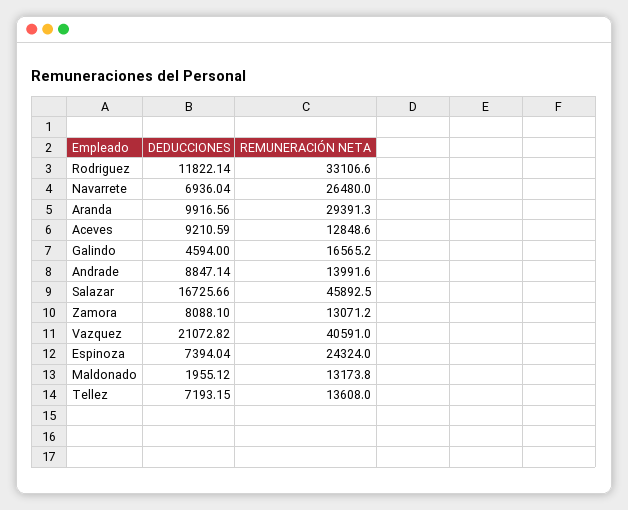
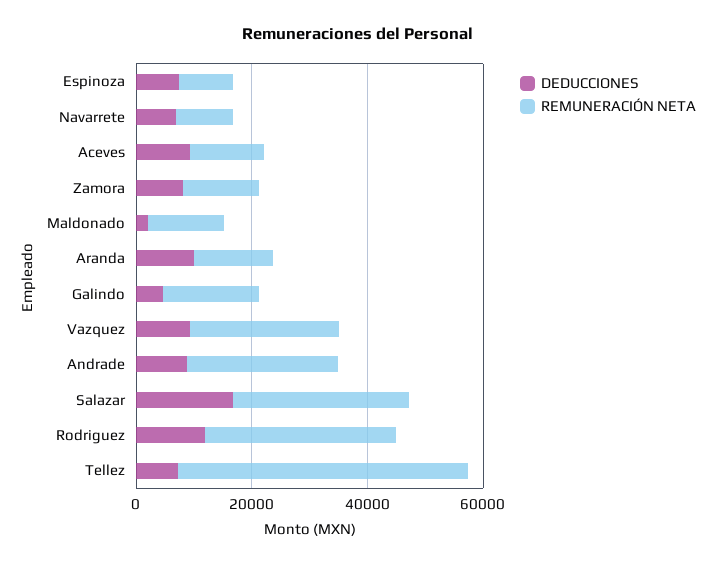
  {
    "DEDUCCIONES": {
      "Rodriguez": 11822.14,
      "Navarrete": 6936.04,
      "Aranda": 9916.56,
      "Aceves": 9210.59,
      "Galindo": 4594,
      "Andrade": 8847.14,
      "Salazar": 16725.66,
      "Zamora": 8088.1,
-     "Vazquez": 21072.82,
+     "Vazquez": 10000,
      "Espinoza": 7394.04,
      "Maldonado": 1955.12,
      "Tellez": 7193.15
    },
    "REMUNERACIÓN NETA": {
      "Rodriguez": 33106.6,
-     "Navarrete": 26480,
+     "Navarrete": 10000,
-     "Aranda": 29391.3,
+     "Aranda": 15000,
      "Aceves": 12848.6,
      "Galindo": 16565.2,
-     "Andrade": 13991.6,
+     "Andrade": 25000,
-     "Salazar": 45892.5,
+     "Salazar": 30000,
      "Zamora": 13071.2,
-     "Vazquez": 40591,
+     "Vazquez": 25000,
-     "Espinoza": 24324,
+     "Espinoza": 10000,
      "Maldonado": 13173.8,
-     "Tellez": 13608
+     "Tellez": 50000
    }
  }

